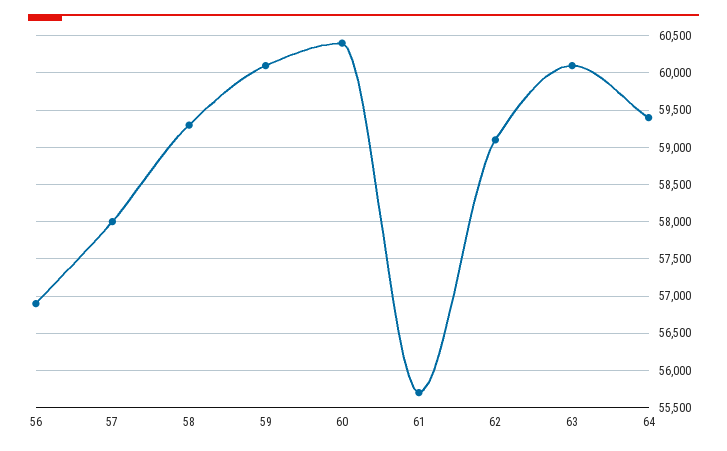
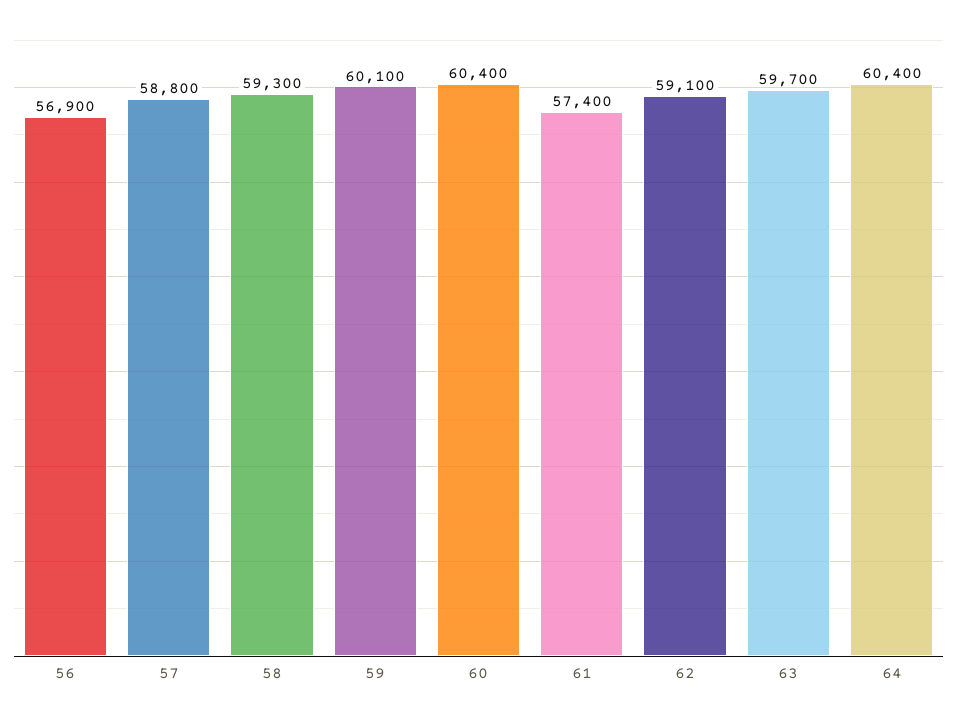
  {
    "56": 56900,
-   "57": 58000,
+   "57": 58800,
    "58": 59300,
    "59": 60100,
    "60": 60400,
-   "61": 55700,
+   "61": 57400,
    "62": 59100,
-   "63": 60100,
+   "63": 59700,
-   "64": 59400
+   "64": 60400
  }

